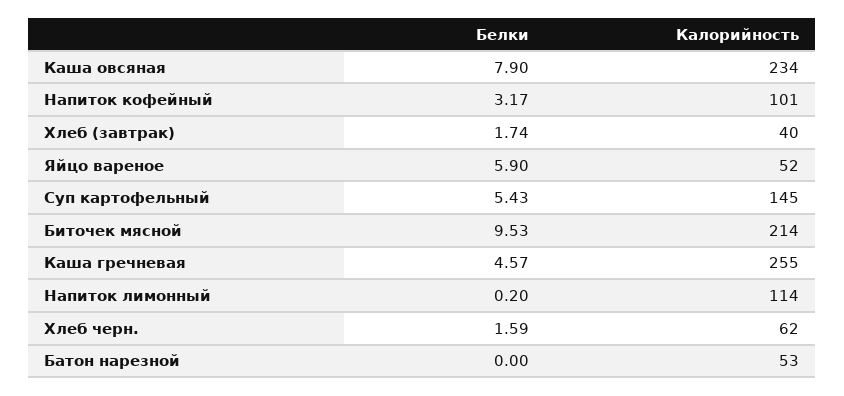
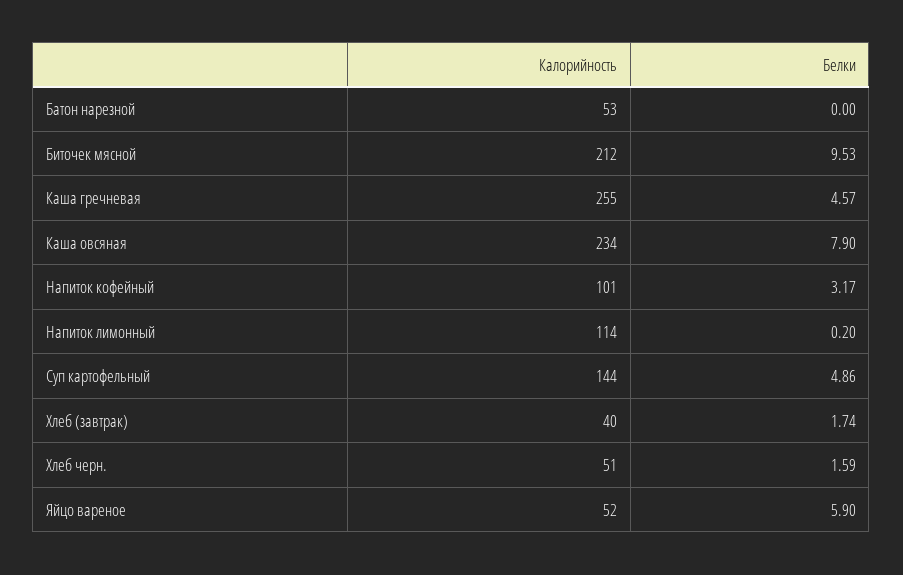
  {
    "Белки": {
      "Каша овсяная": 7.9,
      "Напиток кофейный": 3.17,
      "Хлеб (завтрак)": 1.74,
      "Яйцо вареное": 5.9,
-     "Суп картофельный": 5.43,
+     "Суп картофельный": 4.86,
      "Биточек мясной": 9.53,
      "Каша гречневая": 4.57,
      "Напиток лимонный": 0.2,
      "Хлеб черн.": 1.59,
      "Батон нарезной": 0
    },
    "Калорийность": {
      "Каша овсяная": 234,
      "Напиток кофейный": 101,
      "Хлеб (завтрак)": 40,
      "Яйцо вареное": 52,
-     "Суп картофельный": 145,
+     "Суп картофельный": 144,
-     "Биточек мясной": 214,
+     "Биточек мясной": 212,
      "Каша гречневая": 255,
      "Напиток лимонный": 114,
-     "Хлеб черн.": 62,
+     "Хлеб черн.": 51,
      "Батон нарезной": 53
    }
  }

